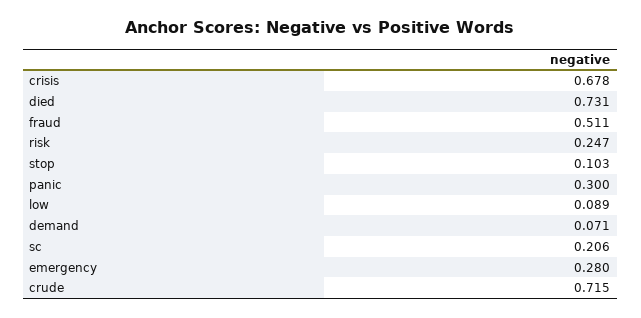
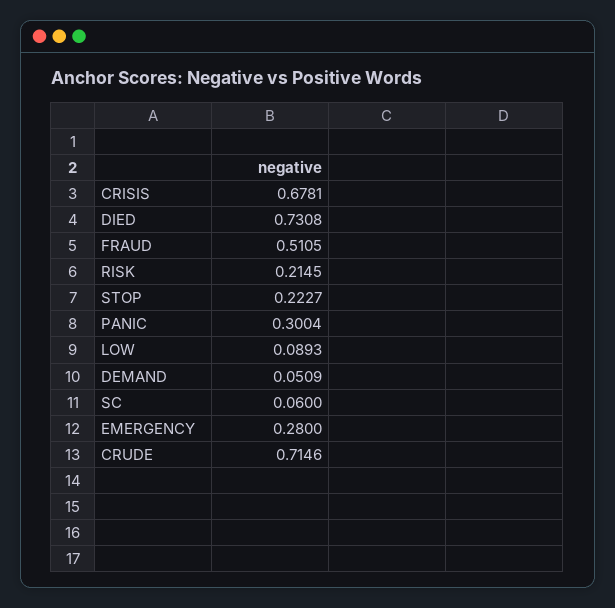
  {
    "crisis": 0.6781,
    "died": 0.7308,
    "fraud": 0.5105,
-   "risk": 0.247,
+   "risk": 0.2145,
-   "stop": 0.103,
+   "stop": 0.2227,
    "panic": 0.3004,
    "low": 0.0893,
-   "demand": 0.071,
+   "demand": 0.0509,
-   "sc": 0.206,
+   "sc": 0.06,
    "emergency": 0.28,
    "crude": 0.7146
  }

